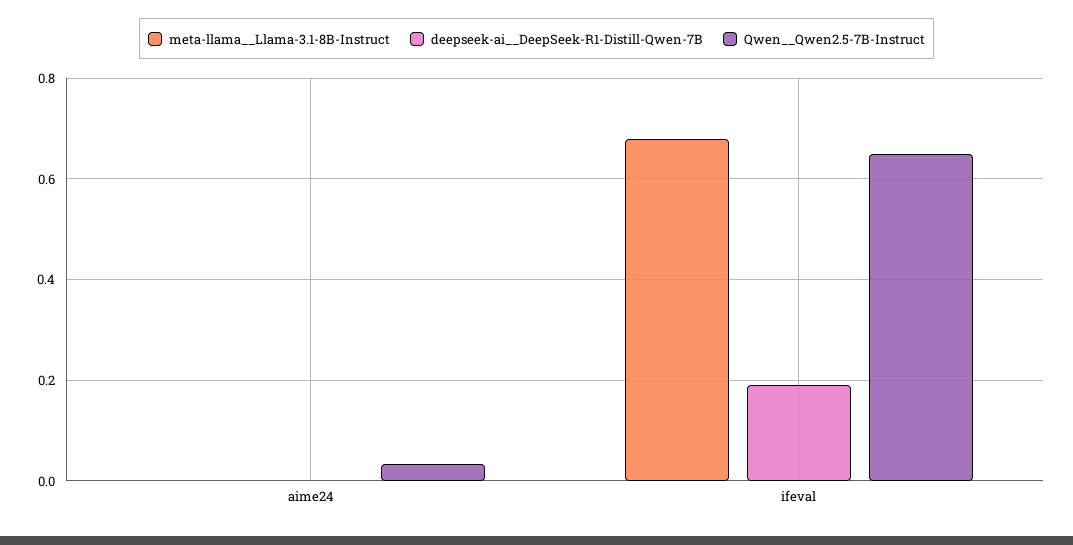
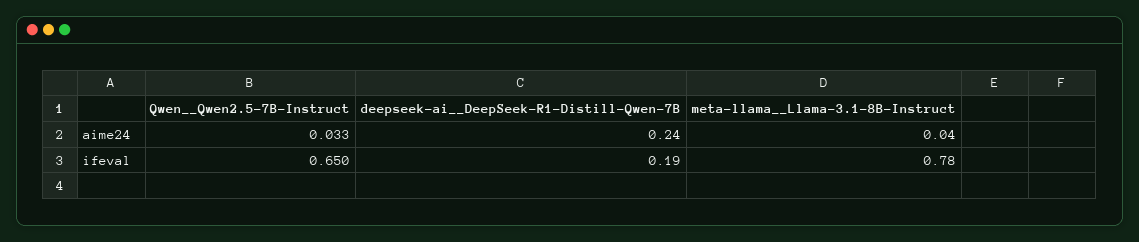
  {
    "meta-llama__Llama-3.1-8B-Instruct": {
-     "aime24": 0,
+     "aime24": 0.04,
-     "ifeval": 0.68
+     "ifeval": 0.78
    },
    "deepseek-ai__DeepSeek-R1-Distill-Qwen-7B": {
-     "aime24": 0,
+     "aime24": 0.24,
      "ifeval": 0.19
    },
    "Qwen__Qwen2.5-7B-Instruct": {
      "aime24": 0.033,
      "ifeval": 0.65
    }
  }

